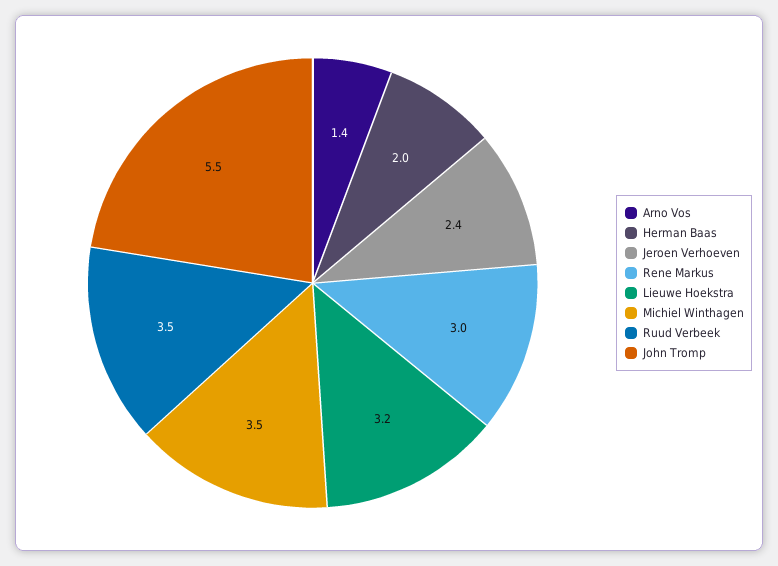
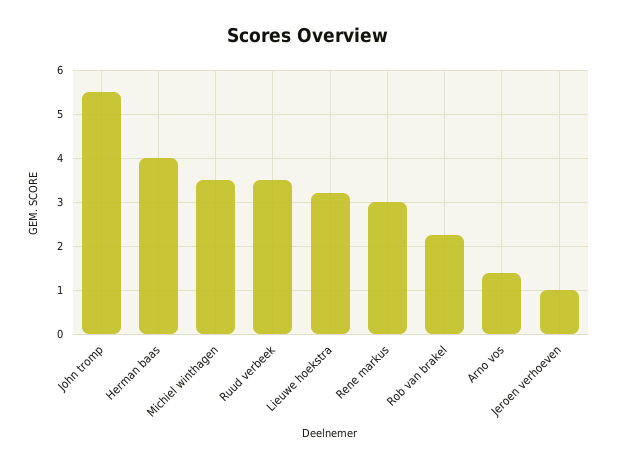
  {
    "Arno Vos": 1.4,
-   "Herman Baas": 2,
+   "Herman Baas": 4,
-   "Jeroen Verhoeven": 2.4,
+   "Jeroen Verhoeven": 1,
    "Rene Markus": 3,
    "Lieuwe Hoekstra": 3.2,
    "Michiel Winthagen": 3.5,
    "Ruud Verbeek": 3.5,
-   "John Tromp": 5.5
+   "John Tromp": 5.5,
+   "Rob van brakel": 2.2
  }

